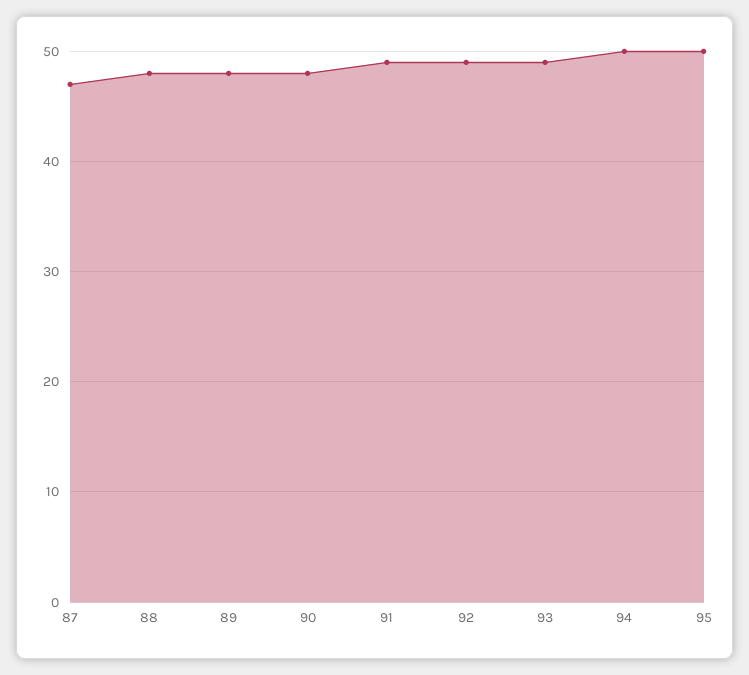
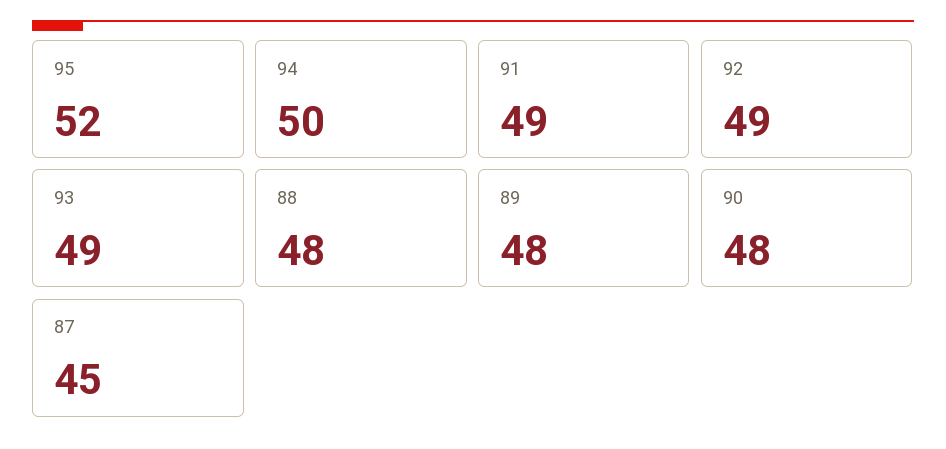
  {
-   "87": 47,
+   "87": 45,
    "88": 48,
    "89": 48,
    "90": 48,
    "91": 49,
    "92": 49,
    "93": 49,
    "94": 50,
-   "95": 50
+   "95": 52
  }

